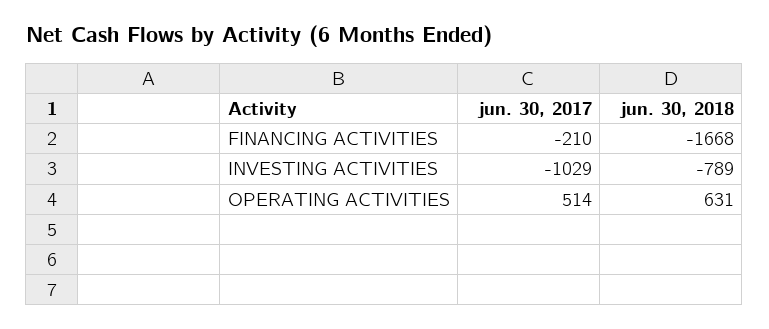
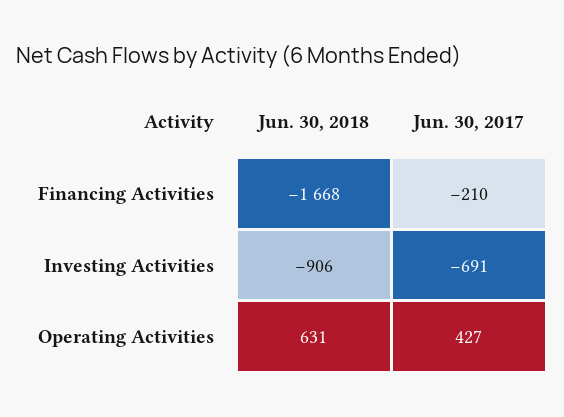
  {
    "jun. 30, 2017": {
      "FINANCING ACTIVITIES": -210,
-     "INVESTING ACTIVITIES": -1029,
+     "INVESTING ACTIVITIES": -691,
-     "OPERATING ACTIVITIES": 514
+     "OPERATING ACTIVITIES": 427
    },
    "jun. 30, 2018": {
      "FINANCING ACTIVITIES": -1668,
-     "INVESTING ACTIVITIES": -789,
+     "INVESTING ACTIVITIES": -906,
      "OPERATING ACTIVITIES": 631
    }
  }

